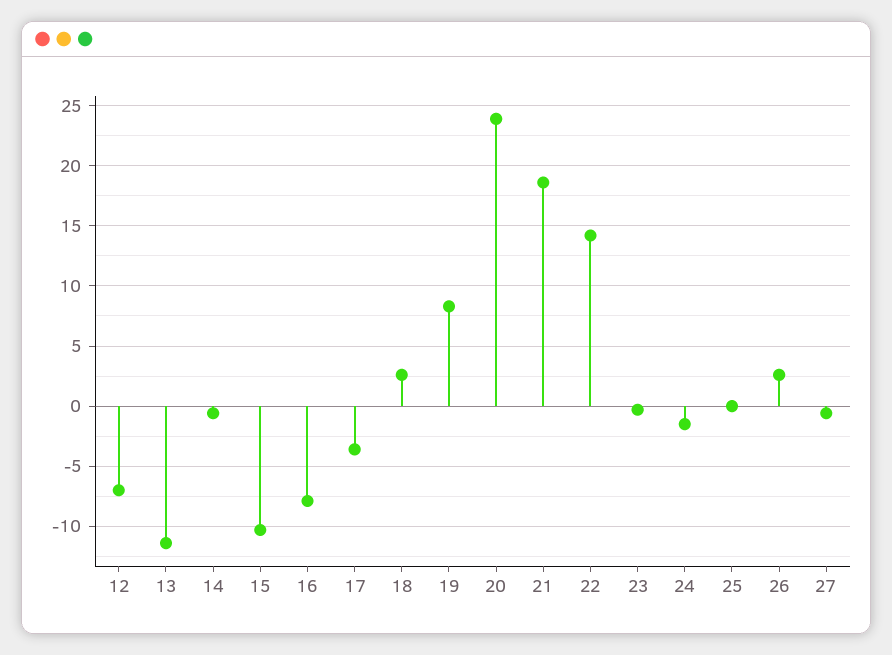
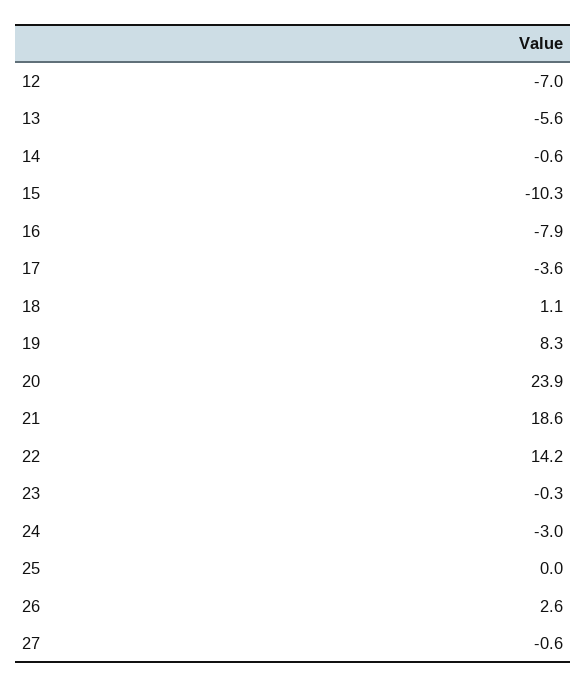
  {
    "12": -7,
-   "13": -11.5,
+   "13": -5.6,
    "14": -0.6,
    "15": -10.3,
    "16": -7.9,
    "17": -3.6,
-   "18": 2.5,
+   "18": 1.1,
    "19": 8.3,
    "20": 23.9,
    "21": 18.6,
    "22": 14.2,
    "23": -0.3,
-   "24": -1.5,
+   "24": -3,
    "25": 0,
    "26": 2.6,
    "27": -0.6
  }

